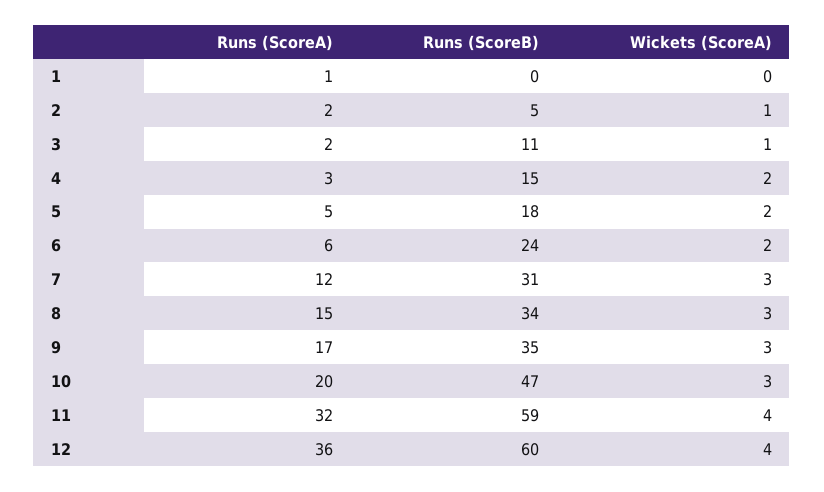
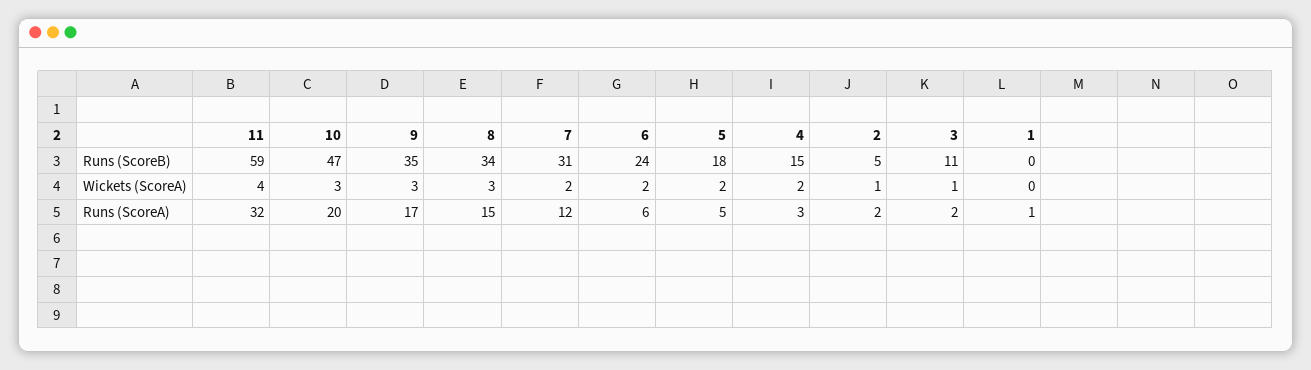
  {
    "Runs (ScoreA)": {
      "1": 1,
      "2": 2,
      "3": 2,
      "4": 3,
      "5": 5,
      "6": 6,
      "7": 12,
      "8": 15,
      "9": 17,
      "10": 20,
-     "11": 32,
+     "11": 32
-     "12": 36
    },
    "Runs (ScoreB)": {
      "1": 0,
      "2": 5,
      "3": 11,
      "4": 15,
      "5": 18,
      "6": 24,
      "7": 31,
      "8": 34,
      "9": 35,
      "10": 47,
-     "11": 59,
+     "11": 59
-     "12": 60
    },
    "Wickets (ScoreA)": {
      "1": 0,
      "2": 1,
      "3": 1,
      "4": 2,
      "5": 2,
      "6": 2,
-     "7": 3,
+     "7": 2,
      "8": 3,
      "9": 3,
      "10": 3,
-     "11": 4,
+     "11": 4
-     "12": 4
    }
  }

